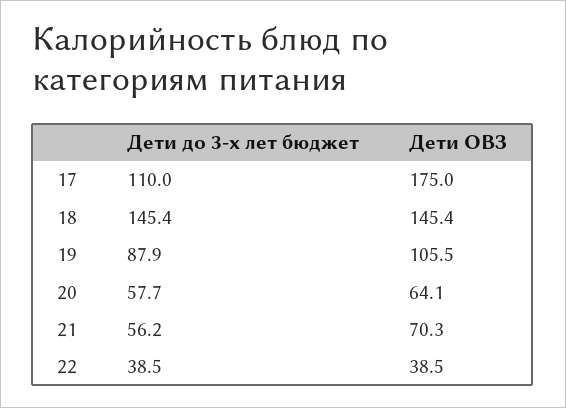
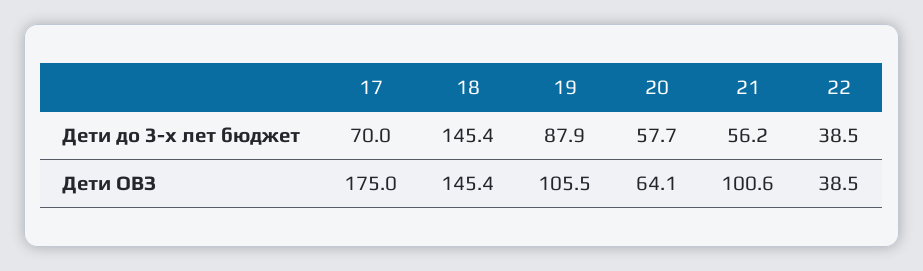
  {
    "Дети до 3-х лет бюджет": {
-     "17": 110,
+     "17": 70,
      "18": 145.4,
      "19": 87.9,
      "20": 57.7,
      "21": 56.2,
      "22": 38.5
    },
    "Дети ОВЗ": {
      "17": 175,
      "18": 145.4,
      "19": 105.5,
      "20": 64.1,
-     "21": 70.3,
+     "21": 100.6,
      "22": 38.5
    }
  }

